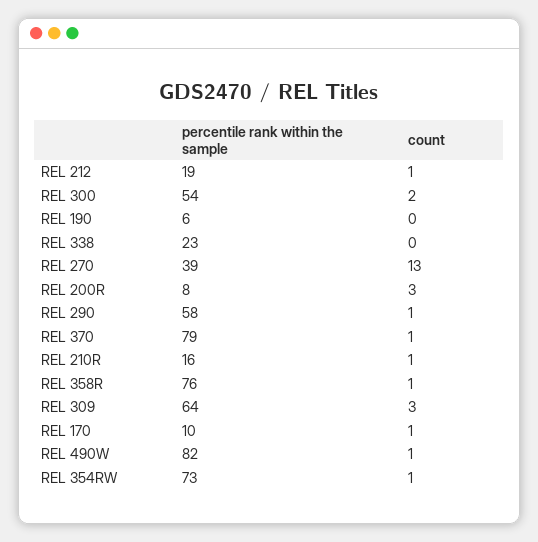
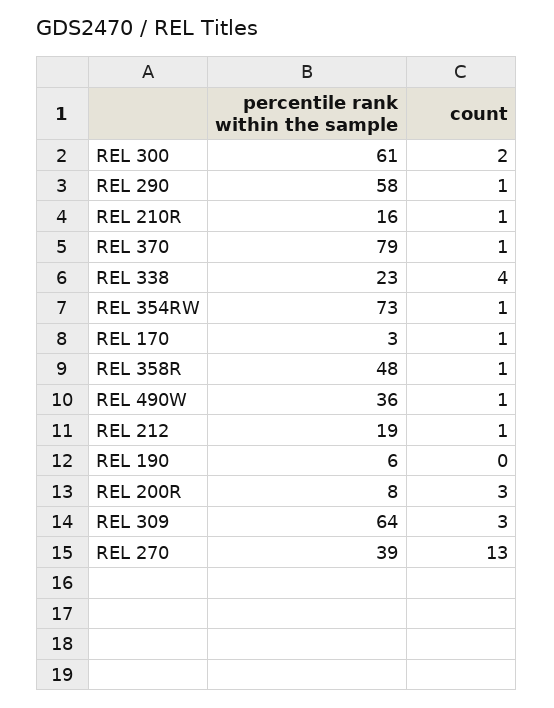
  {
    "percentile rank within the sample": {
      "REL 212": 19,
-     "REL 300": 54,
+     "REL 300": 61,
      "REL 190": 6,
      "REL 338": 23,
      "REL 270": 39,
      "REL 200R": 8,
      "REL 290": 58,
      "REL 370": 79,
      "REL 210R": 16,
-     "REL 358R": 76,
+     "REL 358R": 48,
      "REL 309": 64,
-     "REL 170": 10,
+     "REL 170": 3,
-     "REL 490W": 82,
+     "REL 490W": 36,
      "REL 354RW": 73
    },
    "count": {
      "REL 212": 1,
      "REL 300": 2,
      "REL 190": 0,
-     "REL 338": 0,
+     "REL 338": 4,
      "REL 270": 13,
      "REL 200R": 3,
      "REL 290": 1,
      "REL 370": 1,
      "REL 210R": 1,
      "REL 358R": 1,
      "REL 309": 3,
      "REL 170": 1,
      "REL 490W": 1,
      "REL 354RW": 1
    }
  }

